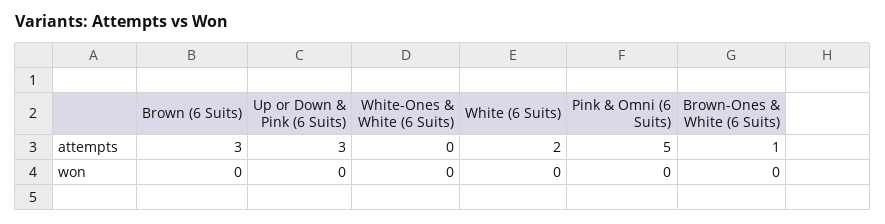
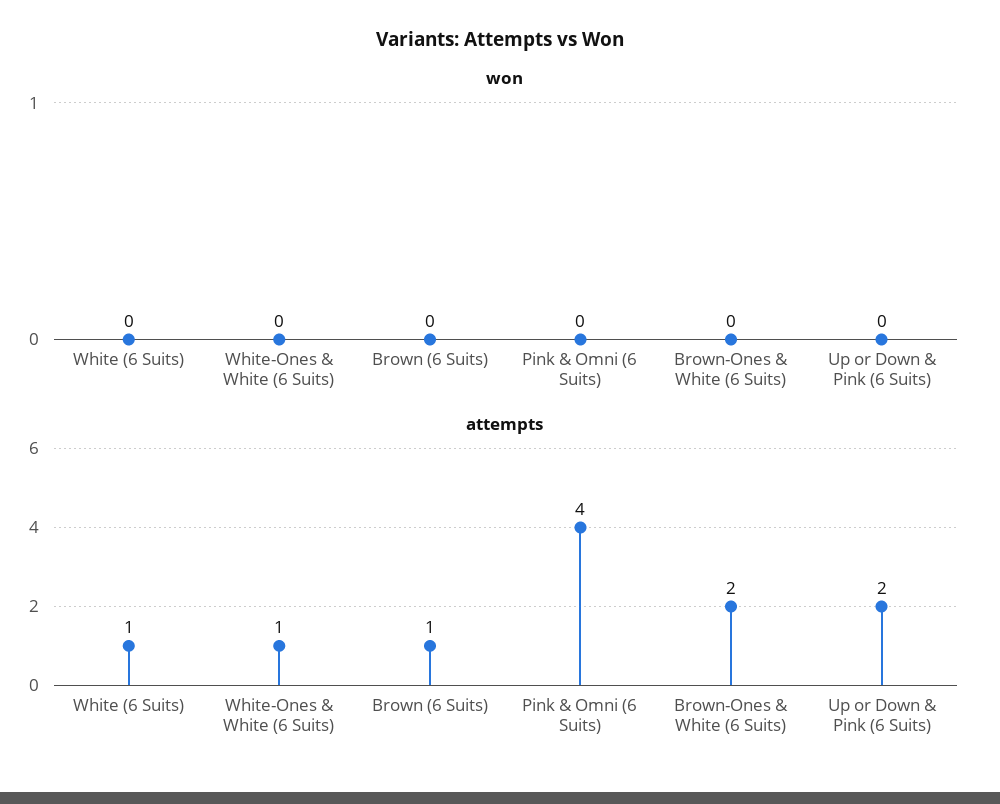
  {
    "attempts": {
-     "Brown (6 Suits)": 3,
+     "Brown (6 Suits)": 1,
-     "Up or Down & Pink (6 Suits)": 3,
+     "Up or Down & Pink (6 Suits)": 2,
-     "White-Ones & White (6 Suits)": 0,
+     "White-Ones & White (6 Suits)": 1,
-     "White (6 Suits)": 2,
+     "White (6 Suits)": 1,
-     "Pink & Omni (6 Suits)": 5,
+     "Pink & Omni (6 Suits)": 4,
-     "Brown-Ones & White (6 Suits)": 1
+     "Brown-Ones & White (6 Suits)": 2
    },
    "won": {
      "Brown (6 Suits)": 0,
      "Up or Down & Pink (6 Suits)": 0,
      "White-Ones & White (6 Suits)": 0,
      "White (6 Suits)": 0,
      "Pink & Omni (6 Suits)": 0,
      "Brown-Ones & White (6 Suits)": 0
    }
  }

